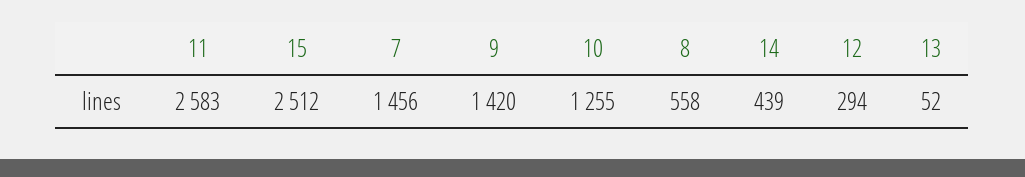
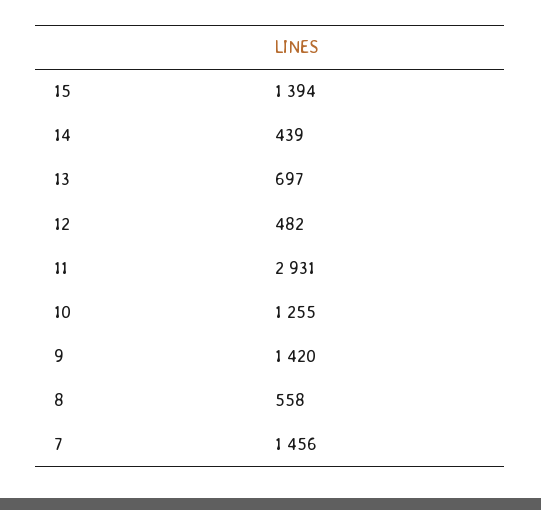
  {
-   "11": 2583,
+   "11": 2931,
-   "15": 2512,
+   "15": 1394,
    "7": 1456,
    "9": 1420,
    "10": 1255,
    "8": 558,
    "14": 439,
-   "12": 294,
+   "12": 482,
-   "13": 52
+   "13": 697
  }

